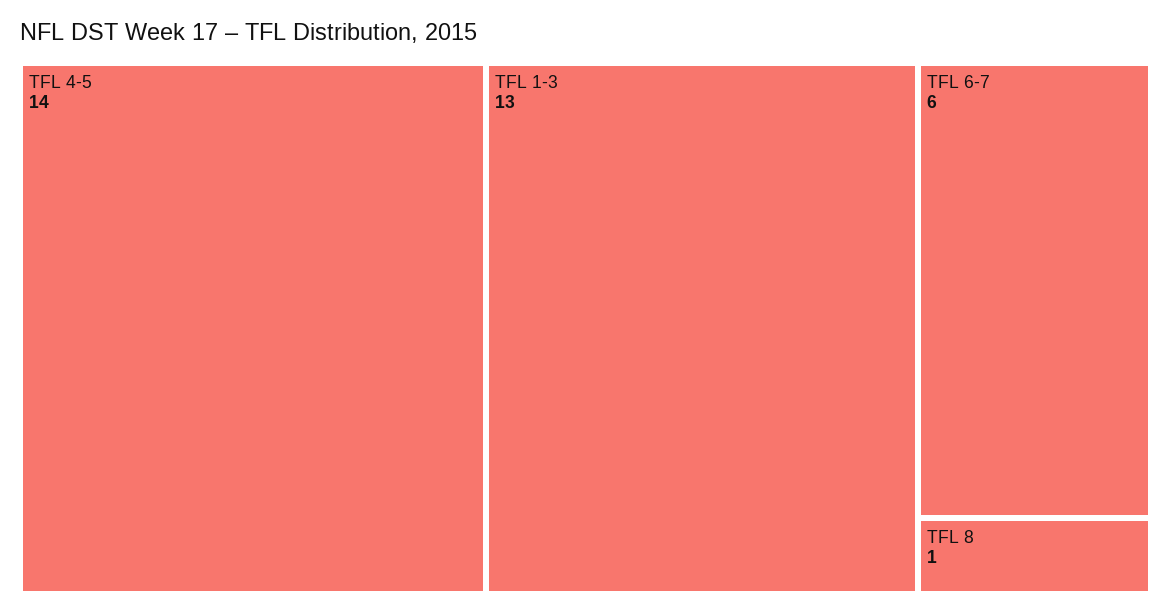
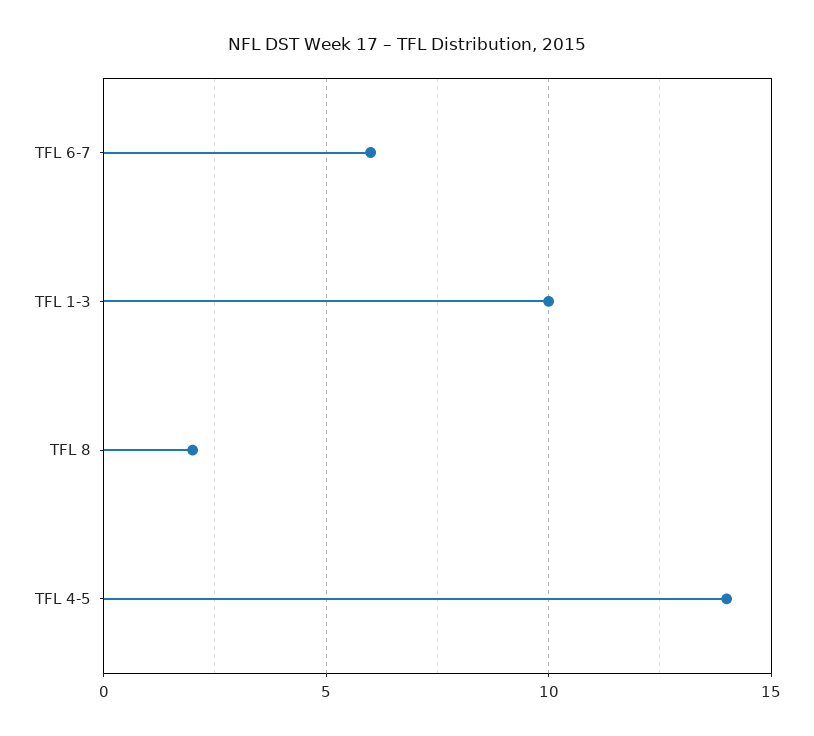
  {
    "TFL 4-5": 14,
-   "TFL 1-3": 13,
+   "TFL 1-3": 10,
    "TFL 6-7": 6,
-   "TFL 8": 1
+   "TFL 8": 2
  }

